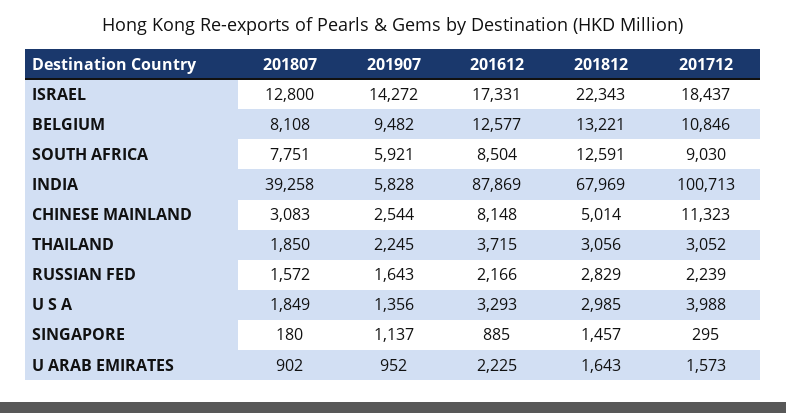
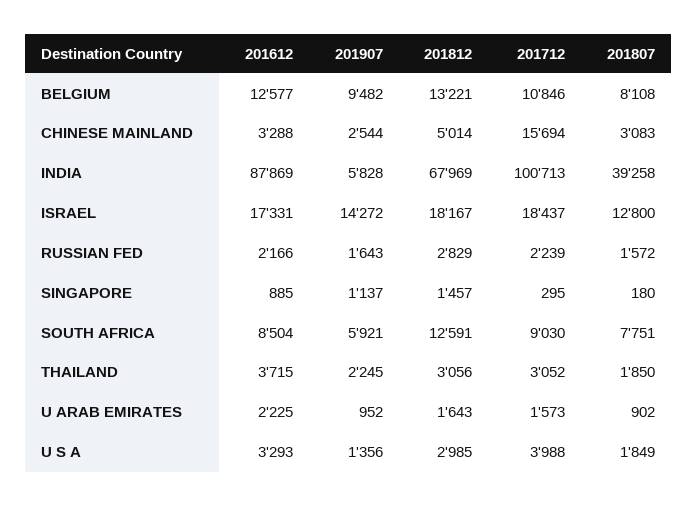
  {
    "201807": {
      "ISRAEL": 12800,
      "BELGIUM": 8108,
      "SOUTH AFRICA": 7751,
      "INDIA": 39258,
      "CHINESE MAINLAND": 3083,
      "THAILAND": 1850,
      "RUSSIAN FED": 1572,
      "U S A": 1849,
      "SINGAPORE": 180,
      "U ARAB EMIRATES": 902
    },
    "201907": {
      "ISRAEL": 14272,
      "BELGIUM": 9482,
      "SOUTH AFRICA": 5921,
      "INDIA": 5828,
      "CHINESE MAINLAND": 2544,
      "THAILAND": 2245,
      "RUSSIAN FED": 1643,
      "U S A": 1356,
      "SINGAPORE": 1137,
      "U ARAB EMIRATES": 952
    },
    "201612": {
      "ISRAEL": 17331,
      "BELGIUM": 12577,
      "SOUTH AFRICA": 8504,
      "INDIA": 87869,
-     "CHINESE MAINLAND": 8148,
+     "CHINESE MAINLAND": 3288,
      "THAILAND": 3715,
      "RUSSIAN FED": 2166,
      "U S A": 3293,
      "SINGAPORE": 885,
      "U ARAB EMIRATES": 2225
    },
    "201812": {
-     "ISRAEL": 22343,
+     "ISRAEL": 18167,
      "BELGIUM": 13221,
      "SOUTH AFRICA": 12591,
      "INDIA": 67969,
      "CHINESE MAINLAND": 5014,
      "THAILAND": 3056,
      "RUSSIAN FED": 2829,
      "U S A": 2985,
      "SINGAPORE": 1457,
      "U ARAB EMIRATES": 1643
    },
    "201712": {
      "ISRAEL": 18437,
      "BELGIUM": 10846,
      "SOUTH AFRICA": 9030,
      "INDIA": 100713,
-     "CHINESE MAINLAND": 11323,
+     "CHINESE MAINLAND": 15694,
      "THAILAND": 3052,
      "RUSSIAN FED": 2239,
      "U S A": 3988,
      "SINGAPORE": 295,
      "U ARAB EMIRATES": 1573
    }
  }

